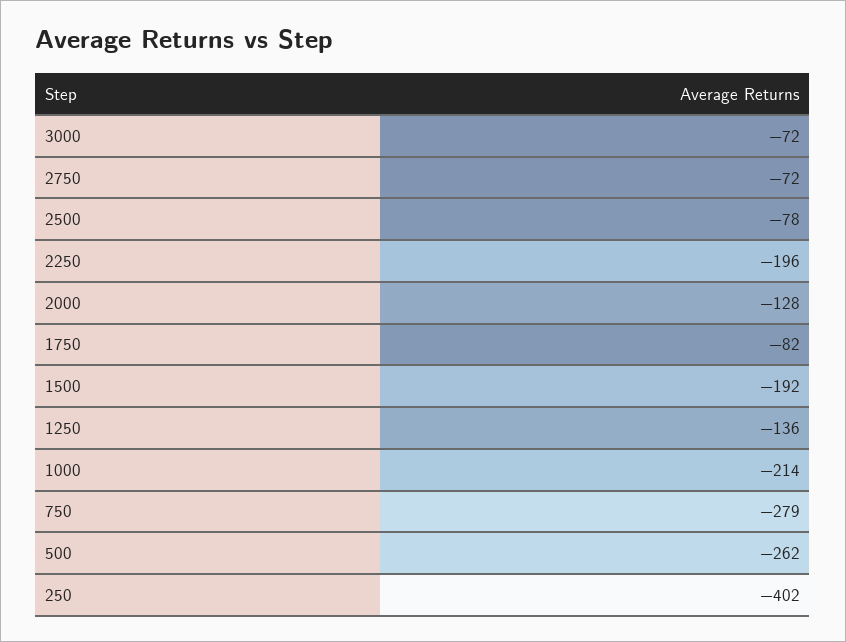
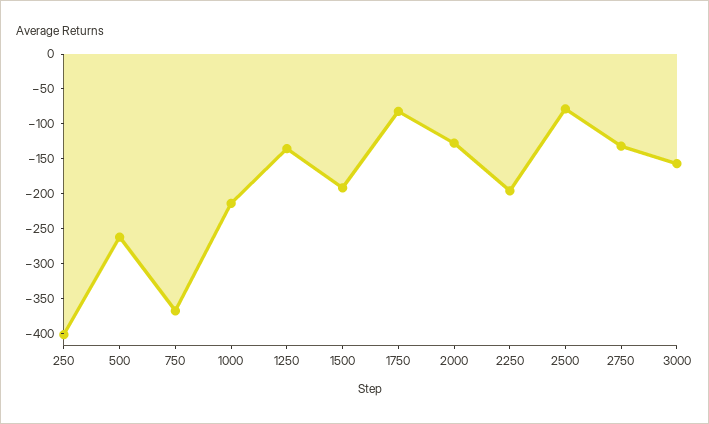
  {
-   "3000": -72,
+   "3000": -150,
-   "2750": -72,
+   "2750": -125,
    "2500": -78,
    "2250": -196,
    "2000": -128,
    "1750": -82,
    "1500": -192,
    "1250": -136,
    "1000": -214,
-   "750": -279,
+   "750": -375,
    "500": -262,
    "250": -402
  }

